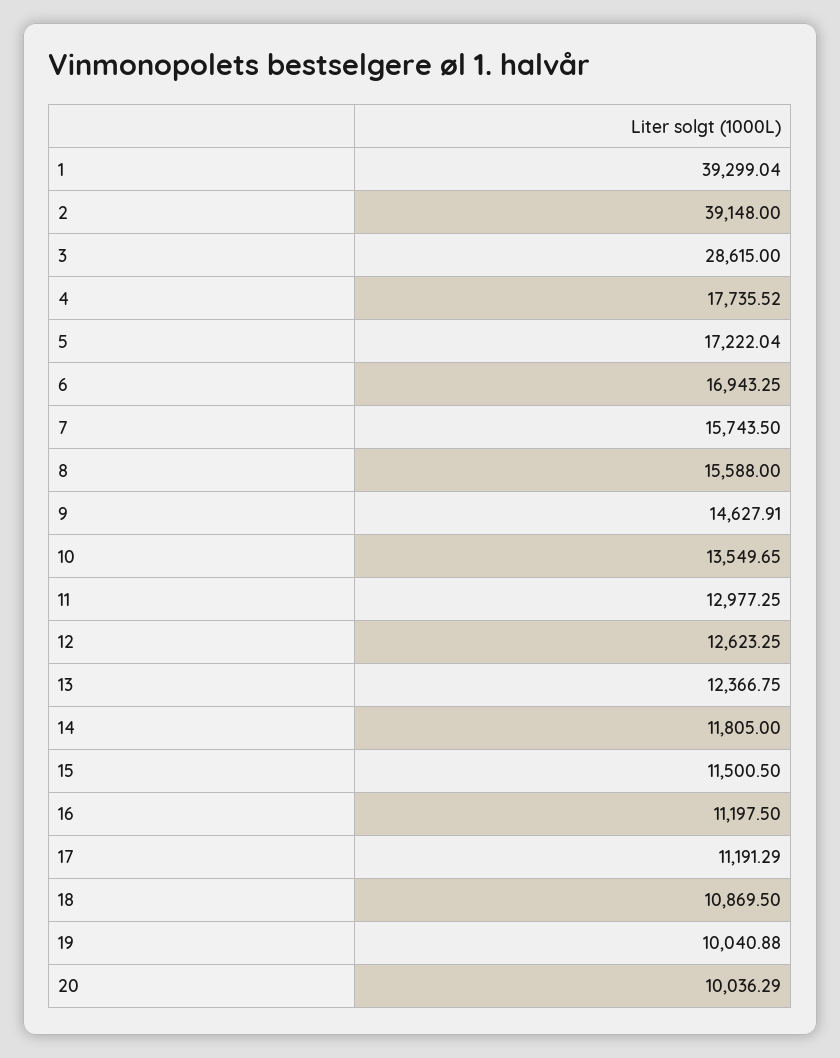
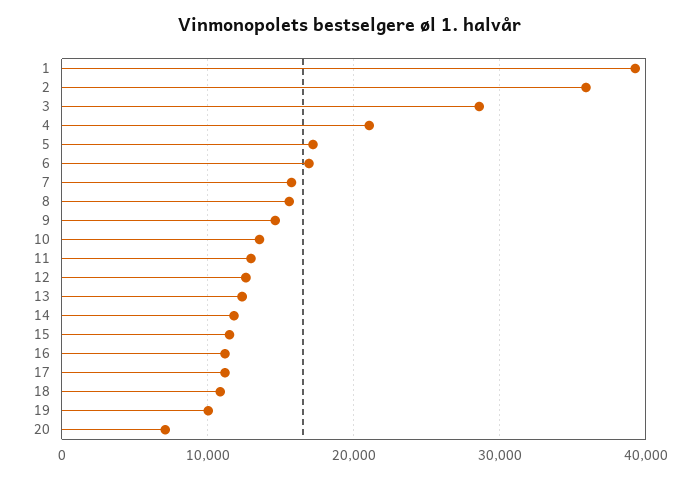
  {
    "1": 39299.04,
-   "2": 39148,
+   "2": 36000,
    "3": 28615,
-   "4": 17735.52,
+   "4": 21000,
    "5": 17222.04,
    "6": 16943.25,
    "7": 15743.5,
    "8": 15588,
    "9": 14627.91,
    "10": 13549.65,
    "11": 12977.25,
    "12": 12623.25,
    "13": 12366.75,
    "14": 11805,
    "15": 11500.5,
    "16": 11197.5,
    "17": 11191.29,
    "18": 10869.5,
    "19": 10040.88,
-   "20": 10036.29
+   "20": 7000
  }

